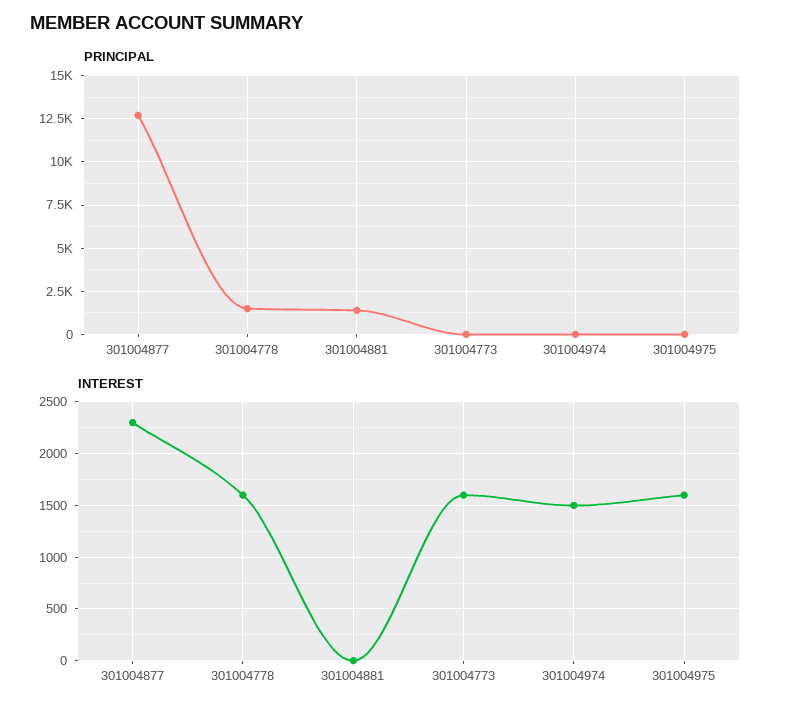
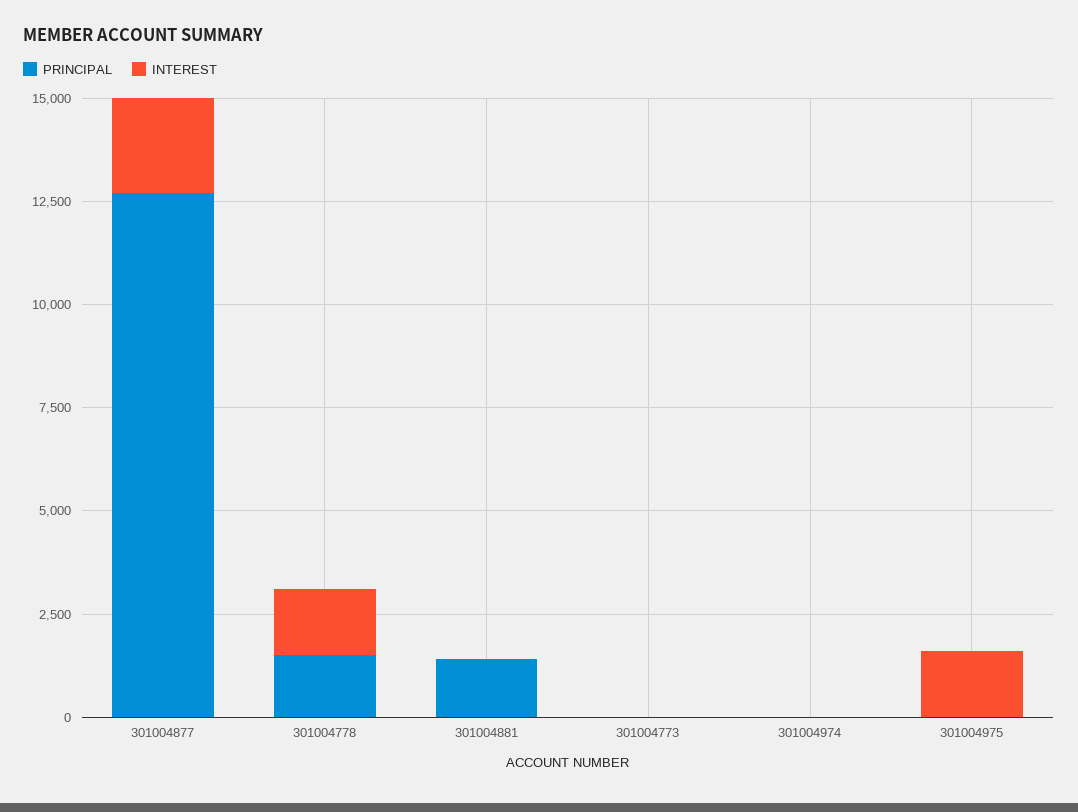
  {
    "PRINCIPAL": {
      "301004877": 12500,
      "301004778": 1500,
      "301004881": 1500,
      "301004773": 0,
      "301004974": 0,
      "301004975": 0
    },
    "INTEREST": {
      "301004877": 2300,
      "301004778": 1600,
      "301004881": 0,
-     "301004773": 1600,
+     "301004773": 0,
-     "301004974": 1500,
+     "301004974": 0,
      "301004975": 1600
    }
  }

